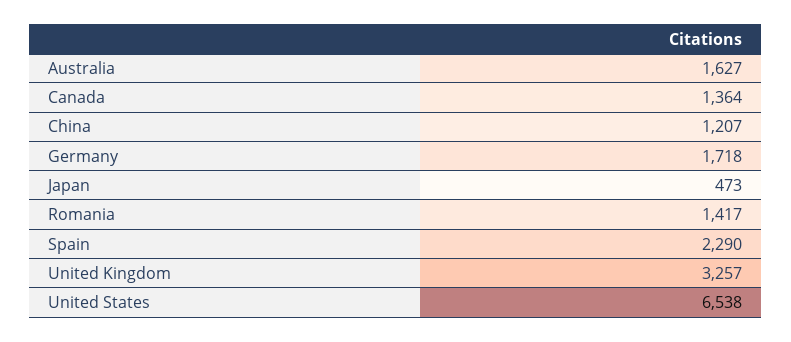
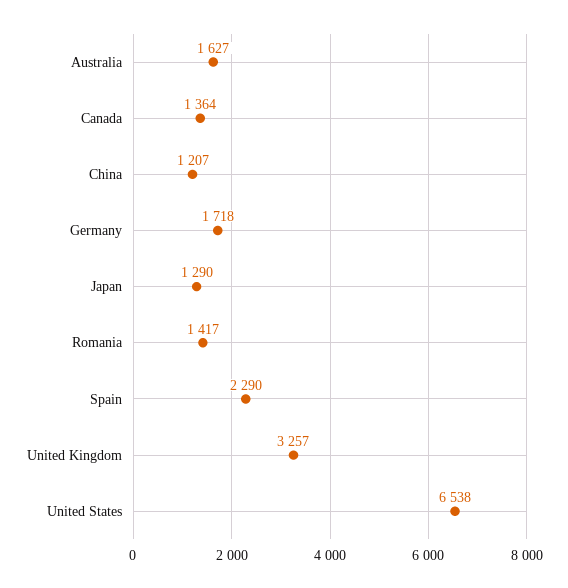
  {
    "Australia": 1627,
    "Canada": 1364,
    "China": 1207,
    "Germany": 1718,
-   "Japan": 473,
+   "Japan": 1290,
    "Romania": 1417,
    "Spain": 2290,
    "United Kingdom": 3257,
    "United States": 6538
  }

